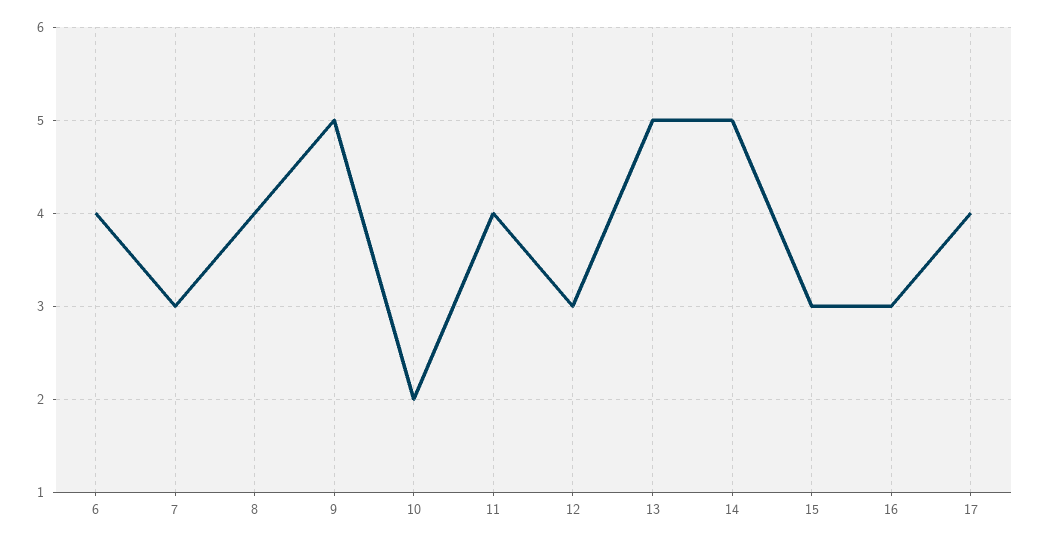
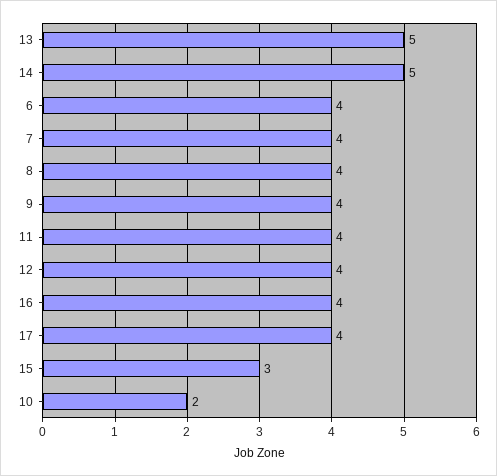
  {
    "6": 4,
-   "7": 3,
+   "7": 4,
    "8": 4,
-   "9": 5,
+   "9": 4,
    "10": 2,
    "11": 4,
-   "12": 3,
+   "12": 4,
    "13": 5,
    "14": 5,
    "15": 3,
-   "16": 3,
+   "16": 4,
    "17": 4
  }

